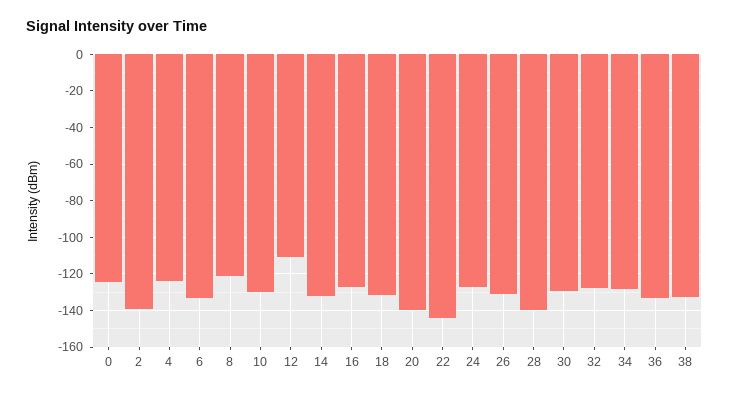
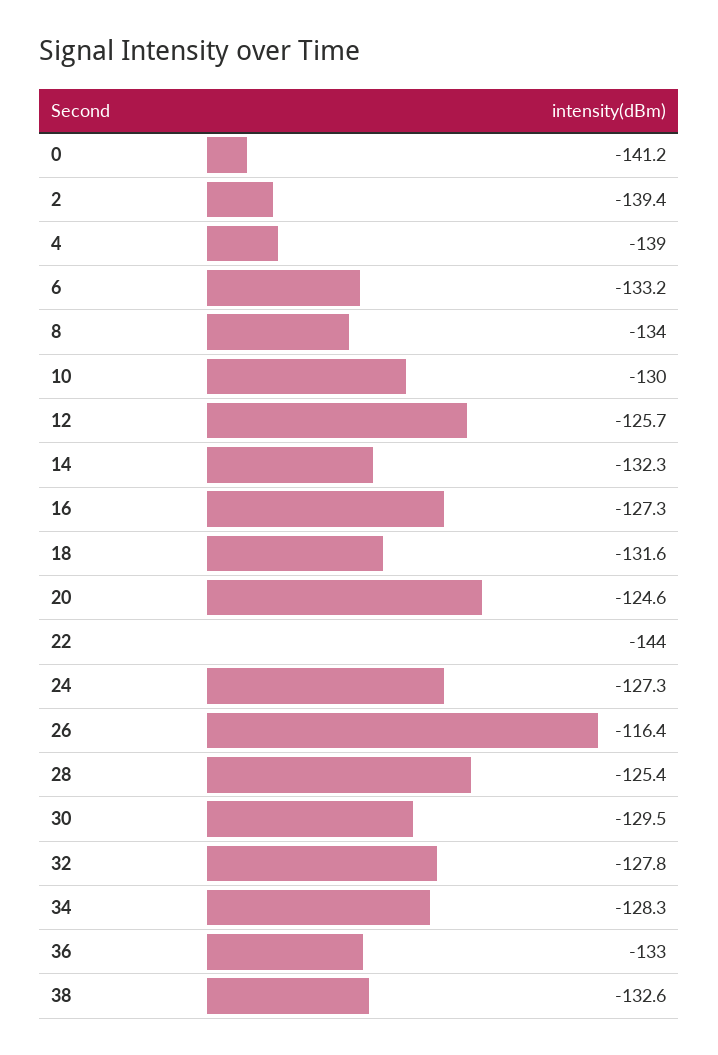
  {
-   "0": -125,
+   "0": -141.2,
    "2": -139.4,
-   "4": -125,
+   "4": -139,
    "6": -133.2,
-   "8": -120,
+   "8": -134,
    "10": -130,
-   "12": -110,
+   "12": -125.7,
    "14": -132.3,
    "16": -127.3,
    "18": -131.6,
-   "20": -140,
+   "20": -124.6,
    "22": -144,
    "24": -127.3,
-   "26": -130,
+   "26": -116.4,
-   "28": -140,
+   "28": -125.4,
    "30": -129.5,
    "32": -127.8,
    "34": -128.3,
    "36": -133,
    "38": -132.6
  }

